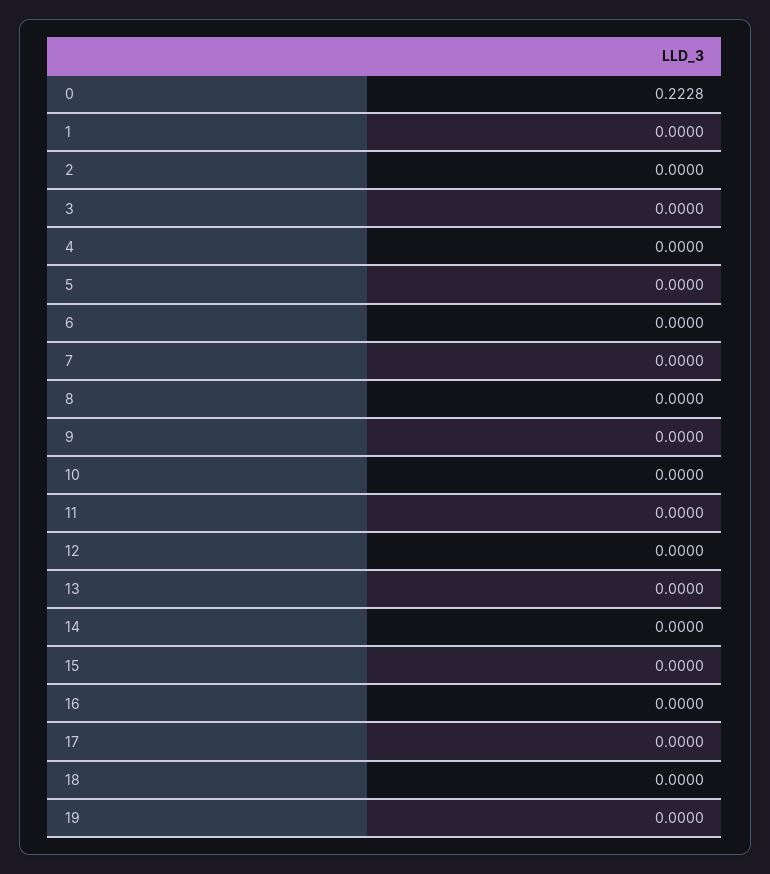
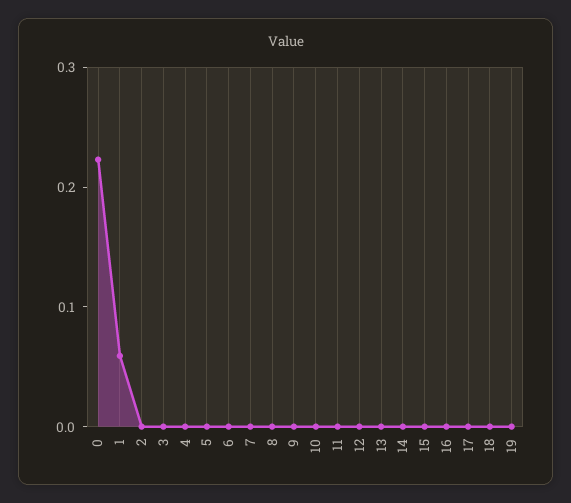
  {
    "0": 0.2228,
-   "1": 0,
+   "1": 0.06,
    "2": 0,
    "3": 0,
    "4": 0,
    "5": 0,
    "6": 0,
    "7": 0,
    "8": 0,
    "9": 0,
    "10": 0,
    "11": 0,
    "12": 0,
    "13": 0,
    "14": 0,
    "15": 0,
    "16": 0,
    "17": 0,
    "18": 0,
    "19": 0
  }

